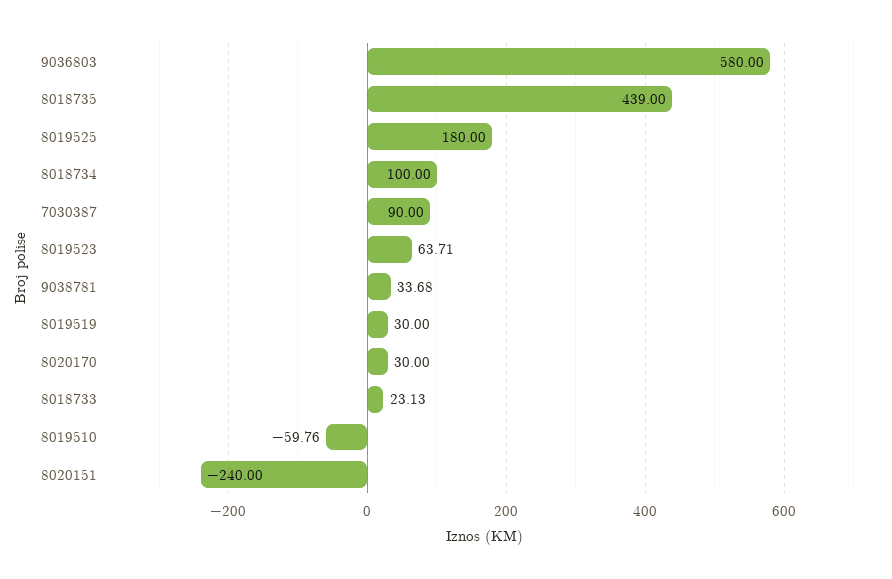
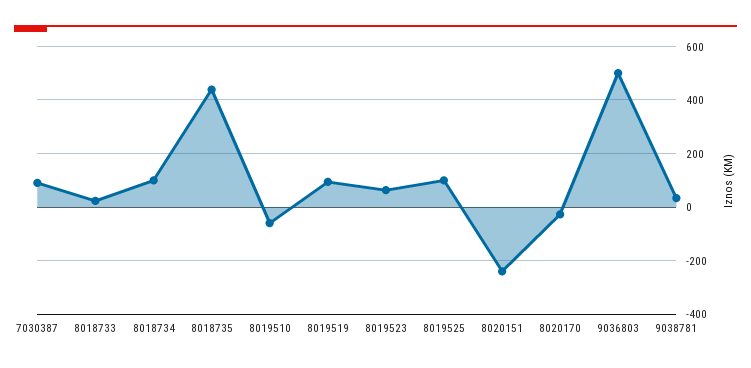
  {
-   "9036803": 580,
+   "9036803": 500,
    "8018735": 439,
-   "8019525": 180,
+   "8019525": 100,
    "8018734": 100,
    "7030387": 90,
    "8019523": 63.71,
    "9038781": 33.68,
-   "8019519": 30,
+   "8019519": 100,
-   "8020170": 30,
+   "8020170": -25,
    "8018733": 23.13,
    "8019510": -59.76,
    "8020151": -240
  }

